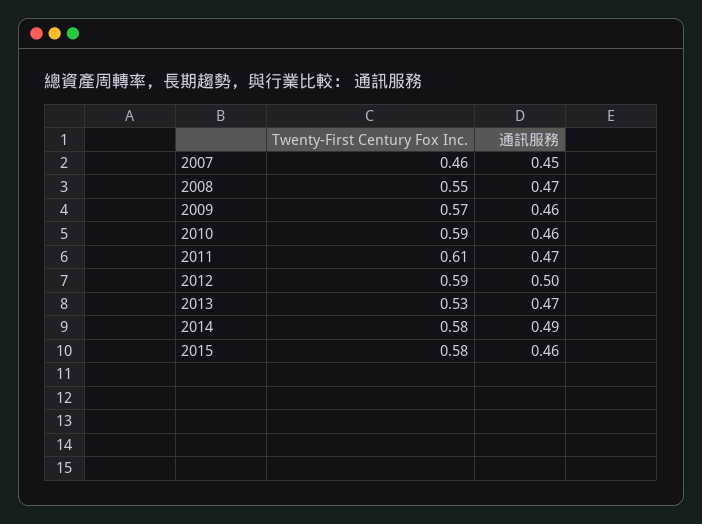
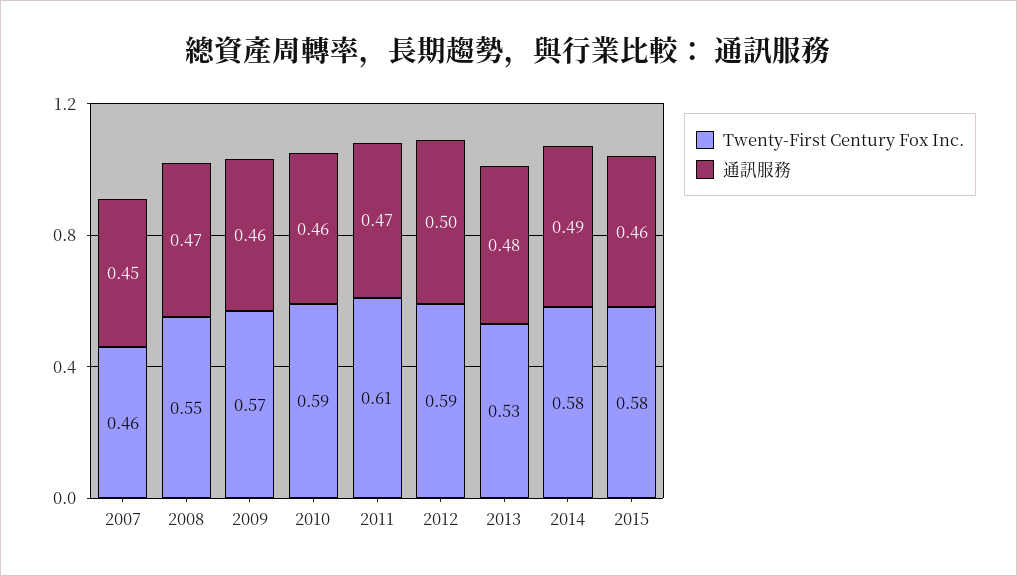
  {
    "Twenty-First Century Fox Inc.": {
      "2007": 0.46,
      "2008": 0.55,
      "2009": 0.57,
      "2010": 0.59,
      "2011": 0.61,
      "2012": 0.59,
      "2013": 0.53,
      "2014": 0.58,
      "2015": 0.58
    },
    "通訊服務": {
      "2007": 0.45,
      "2008": 0.47,
      "2009": 0.46,
      "2010": 0.46,
      "2011": 0.47,
      "2012": 0.5,
-     "2013": 0.47,
+     "2013": 0.48,
      "2014": 0.49,
      "2015": 0.46
    }
  }

